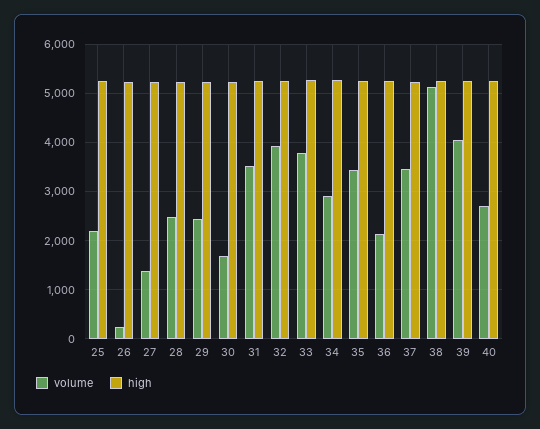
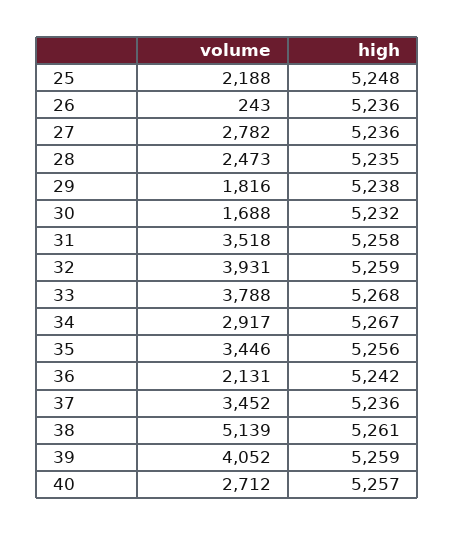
  {
    "volume": {
      "25": 2188,
      "26": 243,
-     "27": 1400,
+     "27": 2782,
      "28": 2473,
-     "29": 2400,
+     "29": 1816,
      "30": 1688,
      "31": 3518,
      "32": 3931,
      "33": 3788,
      "34": 2917,
      "35": 3446,
      "36": 2131,
      "37": 3452,
      "38": 5139,
      "39": 4052,
      "40": 2712
    },
    "high": {
      "25": 5248,
      "26": 5236,
      "27": 5236,
      "28": 5235,
      "29": 5238,
      "30": 5232,
      "31": 5258,
      "32": 5259,
      "33": 5268,
      "34": 5267,
      "35": 5256,
      "36": 5242,
      "37": 5236,
      "38": 5261,
      "39": 5259,
      "40": 5257
    }
  }

